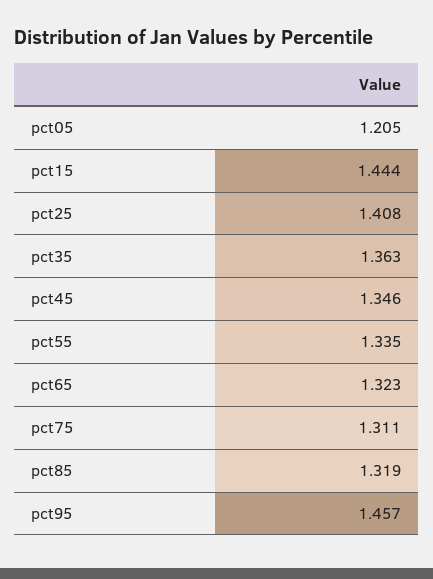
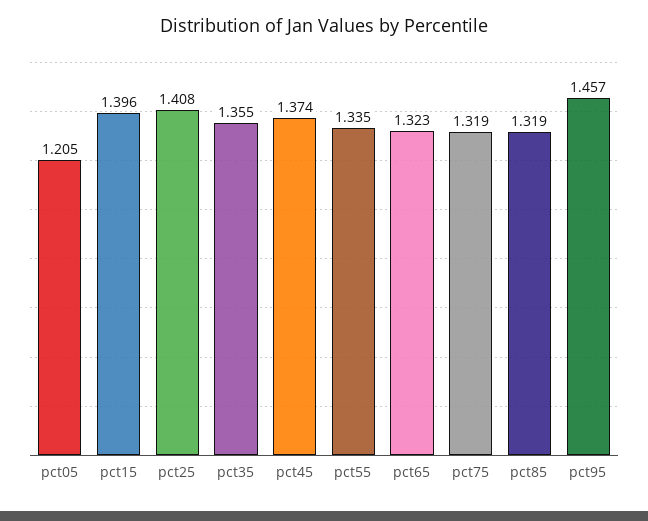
  {
    "pct05": 1.205,
-   "pct15": 1.444,
+   "pct15": 1.396,
    "pct25": 1.408,
-   "pct35": 1.363,
+   "pct35": 1.355,
-   "pct45": 1.346,
+   "pct45": 1.374,
    "pct55": 1.335,
    "pct65": 1.323,
-   "pct75": 1.311,
+   "pct75": 1.319,
    "pct85": 1.319,
    "pct95": 1.457
  }

